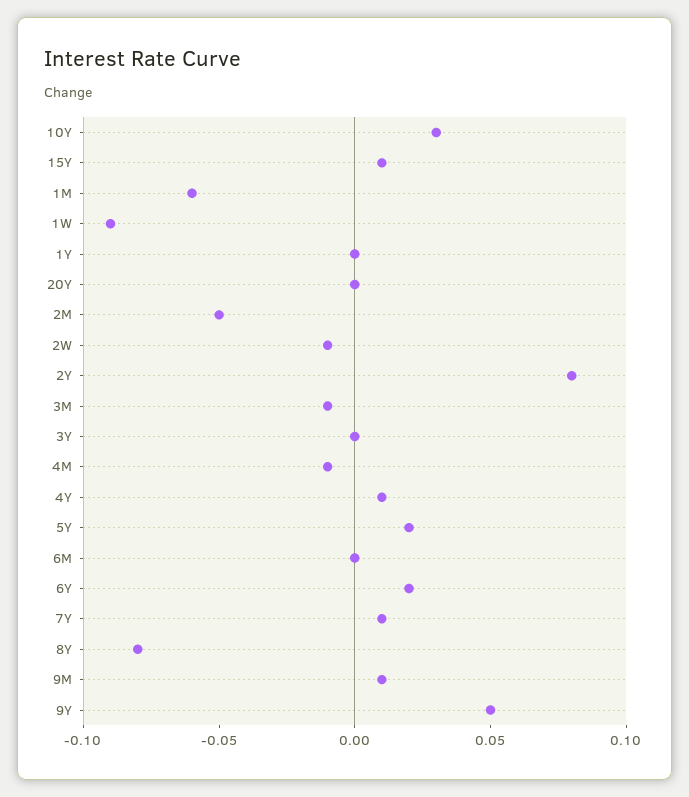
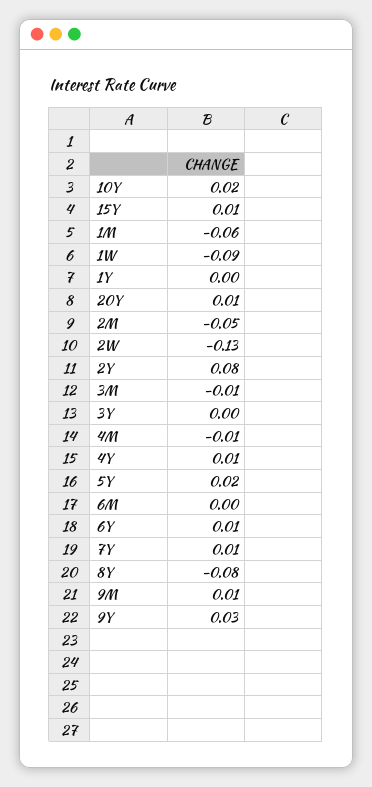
  {
-   "10Y": 0.03,
+   "10Y": 0.02,
    "15Y": 0.01,
    "1M": -0.06,
    "1W": -0.09,
    "1Y": 0,
-   "20Y": 0,
+   "20Y": 0.01,
    "2M": -0.05,
-   "2W": -0.01,
+   "2W": -0.13,
    "2Y": 0.08,
    "3M": -0.01,
    "3Y": 0,
    "4M": -0.01,
    "4Y": 0.01,
    "5Y": 0.02,
    "6M": 0,
-   "6Y": 0.02,
+   "6Y": 0.01,
    "7Y": 0.01,
    "8Y": -0.08,
    "9M": 0.01,
-   "9Y": 0.05
+   "9Y": 0.03
  }

